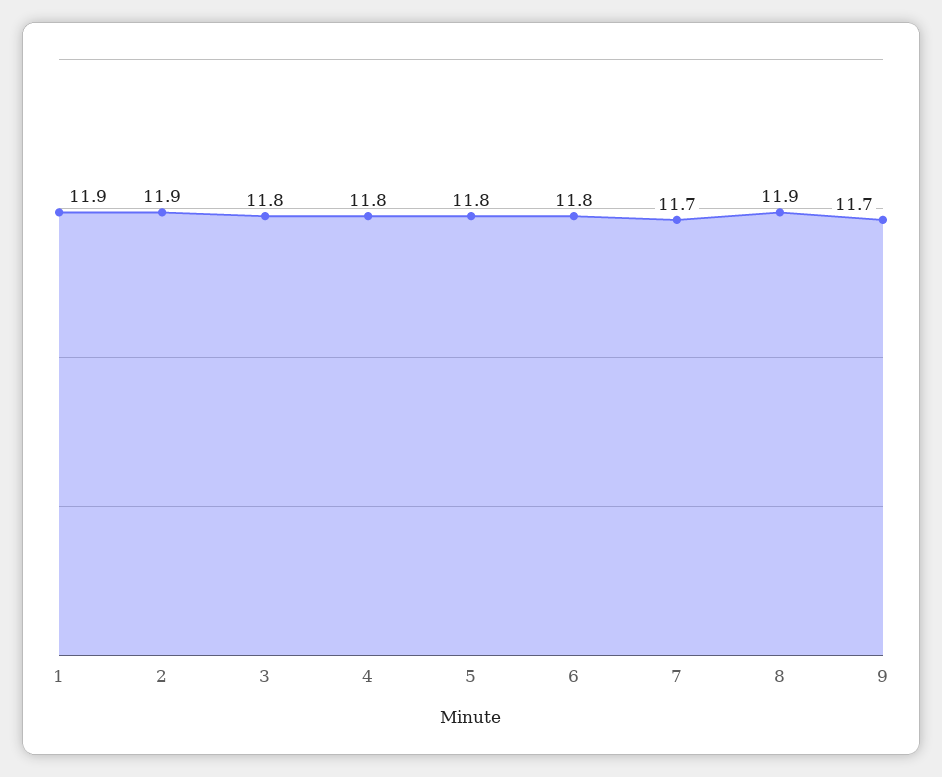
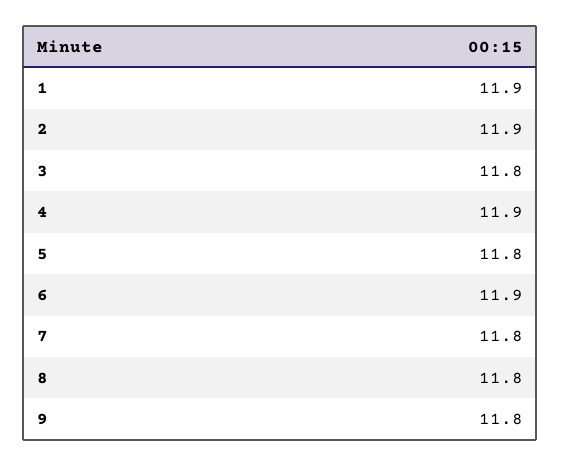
  {
    "1": 11.9,
    "2": 11.9,
    "3": 11.8,
-   "4": 11.8,
+   "4": 11.9,
    "5": 11.8,
-   "6": 11.8,
+   "6": 11.9,
-   "7": 11.7,
+   "7": 11.8,
-   "8": 11.9,
+   "8": 11.8,
-   "9": 11.7
+   "9": 11.8
  }

